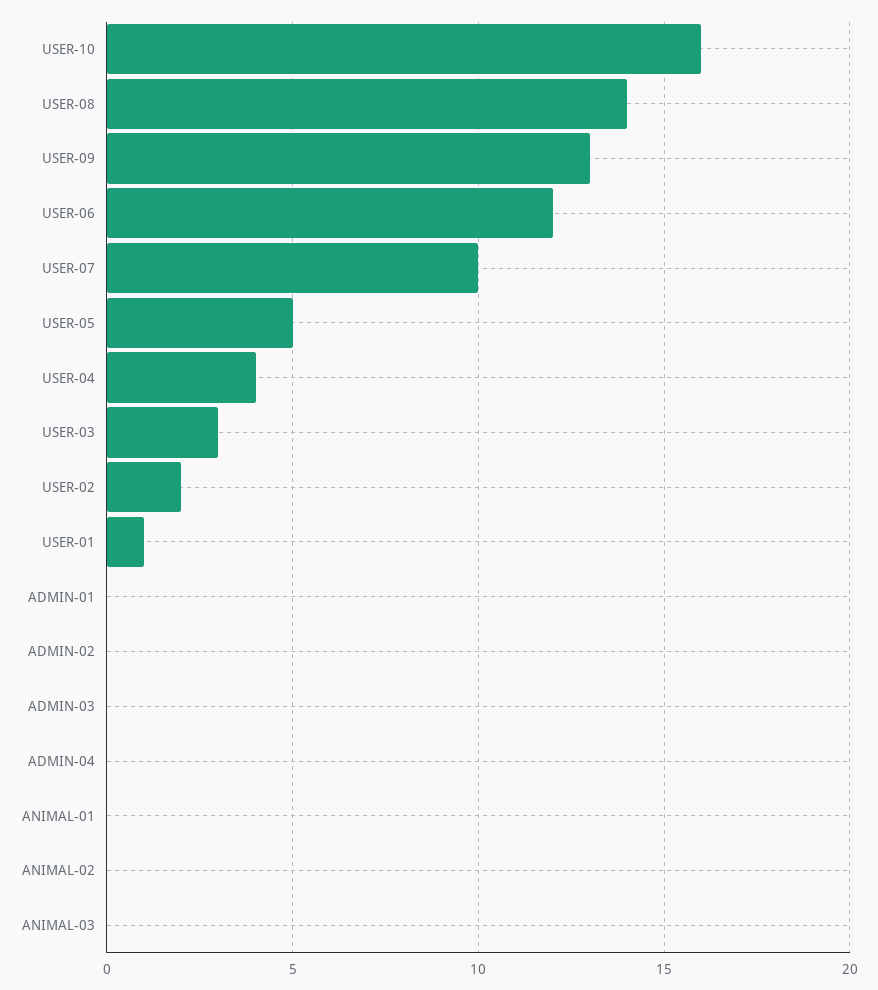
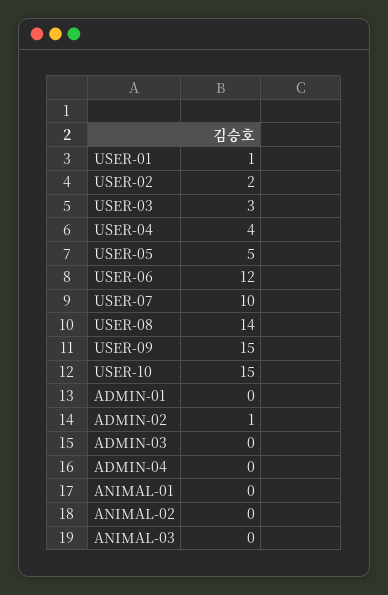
  {
-   "USER-10": 16,
+   "USER-10": 15,
    "USER-08": 14,
-   "USER-09": 13,
+   "USER-09": 15,
    "USER-06": 12,
    "USER-07": 10,
    "USER-05": 5,
    "USER-04": 4,
    "USER-03": 3,
    "USER-02": 2,
    "USER-01": 1,
    "ADMIN-01": 0,
-   "ADMIN-02": 0,
+   "ADMIN-02": 1,
    "ADMIN-03": 0,
    "ADMIN-04": 0,
    "ANIMAL-01": 0,
    "ANIMAL-02": 0,
    "ANIMAL-03": 0
  }

